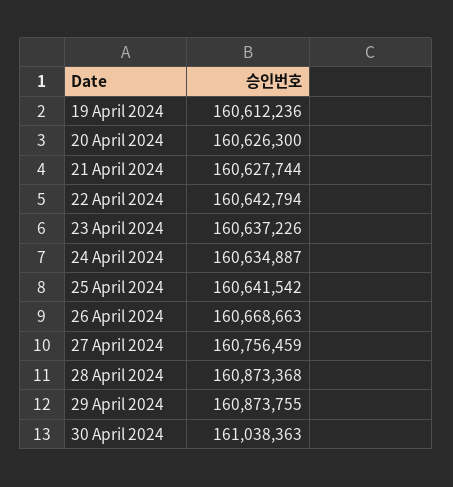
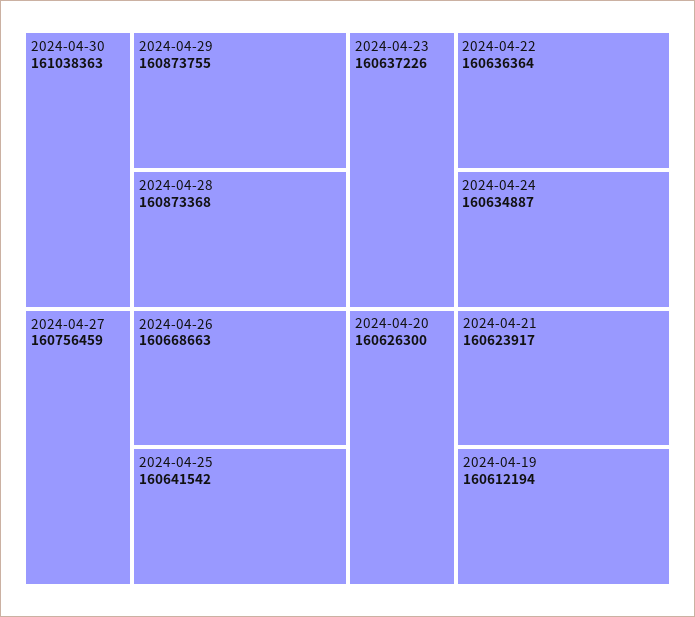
  {
-   "19 April 2024": 160612236,
+   "19 April 2024": 160612194,
    "20 April 2024": 160626300,
-   "21 April 2024": 160627744,
+   "21 April 2024": 160623917,
-   "22 April 2024": 160642794,
+   "22 April 2024": 160636364,
    "23 April 2024": 160637226,
    "24 April 2024": 160634887,
    "25 April 2024": 160641542,
    "26 April 2024": 160668663,
    "27 April 2024": 160756459,
    "28 April 2024": 160873368,
    "29 April 2024": 160873755,
    "30 April 2024": 161038363
  }

